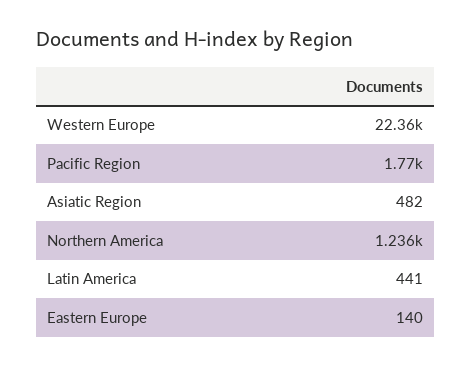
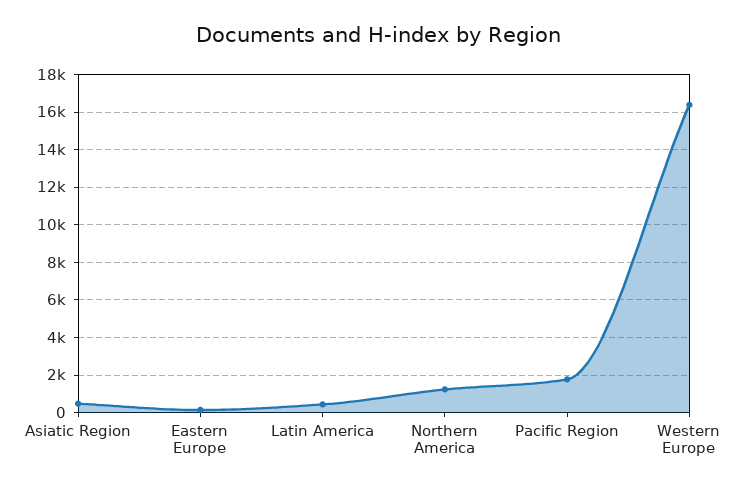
  {
-   "Western Europe": 22360,
+   "Western Europe": 16500,
    "Pacific Region": 1770,
    "Asiatic Region": 482,
    "Northern America": 1236,
    "Latin America": 441,
    "Eastern Europe": 140
  }

